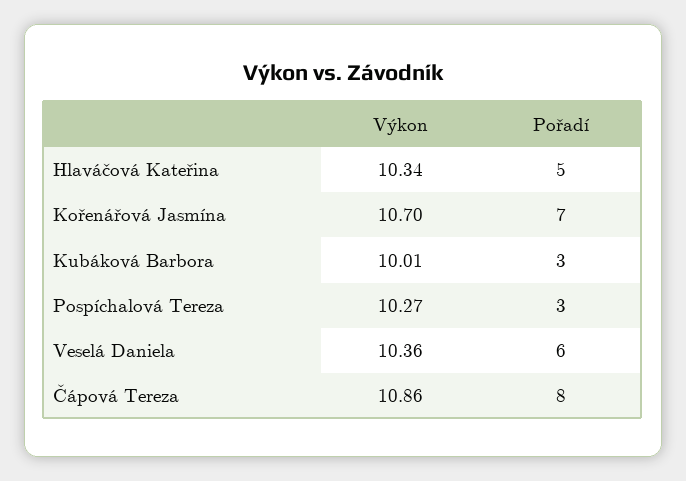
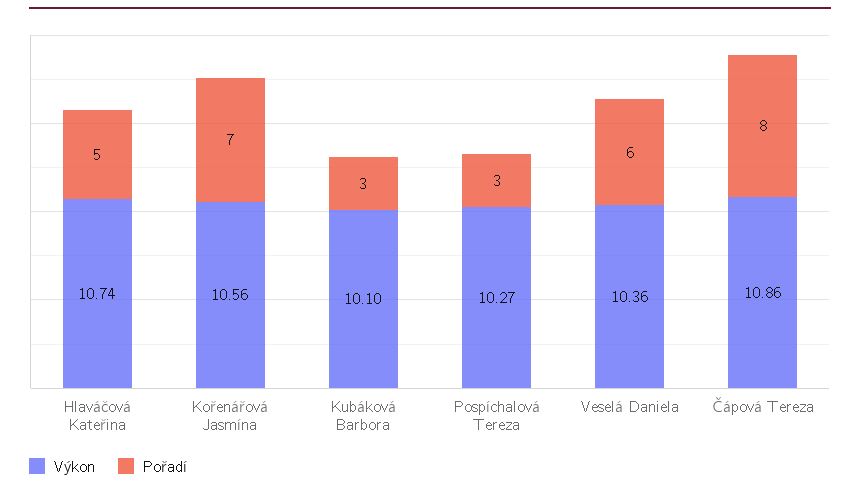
  {
    "Výkon": {
-     "Hlaváčová Kateřina": 10.34,
+     "Hlaváčová Kateřina": 10.74,
-     "Kořenářová Jasmína": 10.7,
+     "Kořenářová Jasmína": 10.56,
-     "Kubáková Barbora": 10.01,
+     "Kubáková Barbora": 10.1,
      "Pospíchalová Tereza": 10.27,
      "Veselá Daniela": 10.36,
      "Čápová Tereza": 10.86
    },
    "Pořadí": {
      "Hlaváčová Kateřina": 5,
      "Kořenářová Jasmína": 7,
      "Kubáková Barbora": 3,
      "Pospíchalová Tereza": 3,
      "Veselá Daniela": 6,
      "Čápová Tereza": 8
    }
  }

